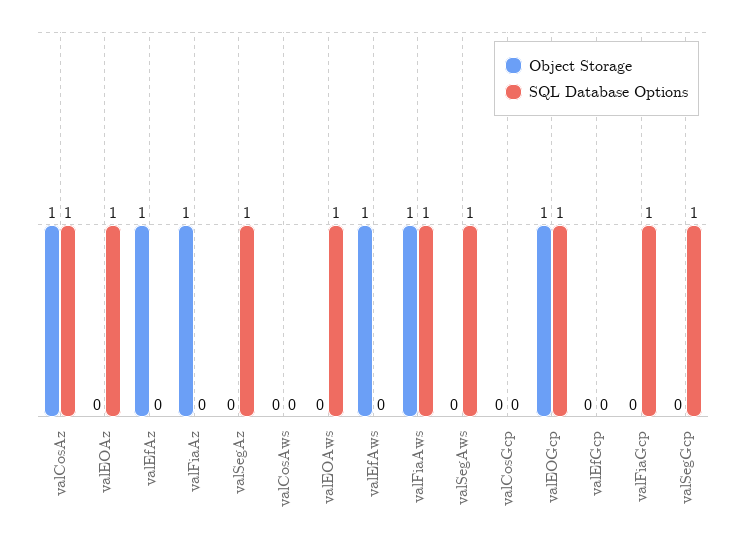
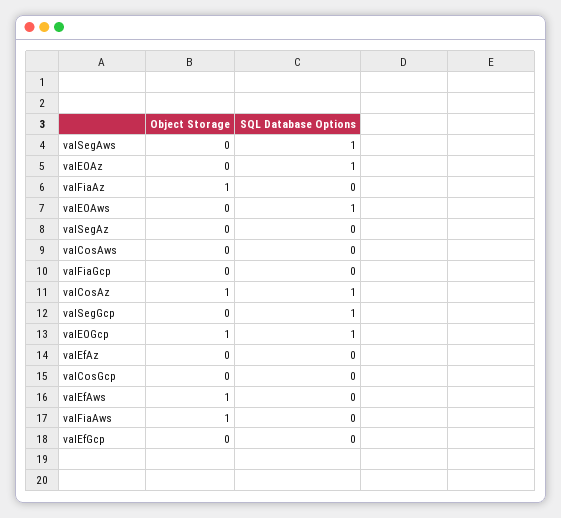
  {
    "Object Storage": {
      "valCosAz": 1,
      "valEOAz": 0,
-     "valEfAz": 1,
+     "valEfAz": 0,
      "valFiaAz": 1,
      "valSegAz": 0,
      "valCosAws": 0,
      "valEOAws": 0,
      "valEfAws": 1,
      "valFiaAws": 1,
      "valSegAws": 0,
      "valCosGcp": 0,
      "valEOGcp": 1,
      "valEfGcp": 0,
      "valFiaGcp": 0,
      "valSegGcp": 0
    },
    "SQL Database Options": {
      "valCosAz": 1,
      "valEOAz": 1,
      "valEfAz": 0,
      "valFiaAz": 0,
-     "valSegAz": 1,
+     "valSegAz": 0,
      "valCosAws": 0,
      "valEOAws": 1,
      "valEfAws": 0,
-     "valFiaAws": 1,
+     "valFiaAws": 0,
      "valSegAws": 1,
      "valCosGcp": 0,
      "valEOGcp": 1,
      "valEfGcp": 0,
-     "valFiaGcp": 1,
+     "valFiaGcp": 0,
      "valSegGcp": 1
    }
  }

